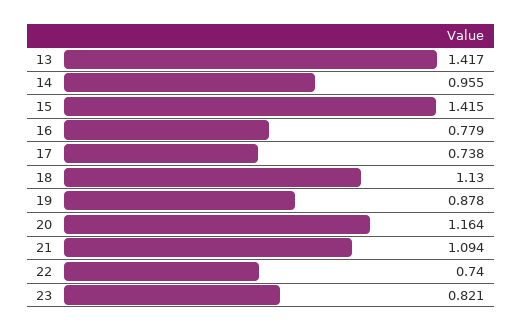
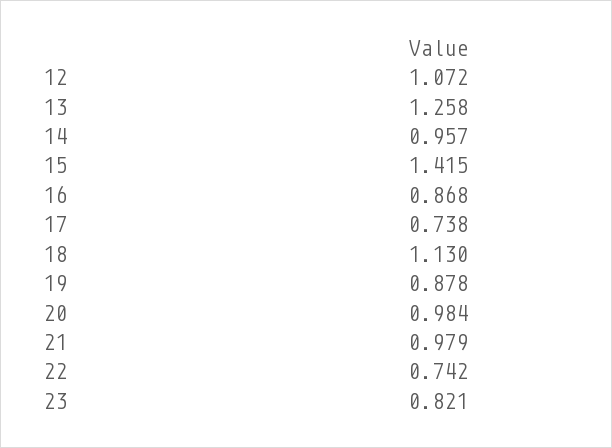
  {
-   "13": 1.417,
+   "13": 1.258,
-   "14": 0.955,
+   "14": 0.957,
    "15": 1.415,
-   "16": 0.779,
+   "16": 0.868,
    "17": 0.738,
    "18": 1.13,
    "19": 0.878,
-   "20": 1.164,
+   "20": 0.984,
-   "21": 1.094,
+   "21": 0.979,
-   "22": 0.74,
+   "22": 0.742,
-   "23": 0.821
+   "23": 0.821,
+   "12": 1.072
  }

